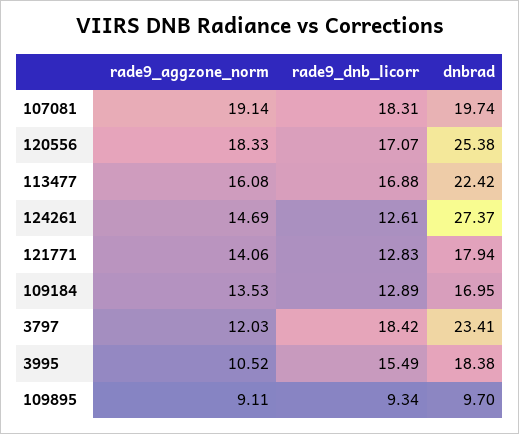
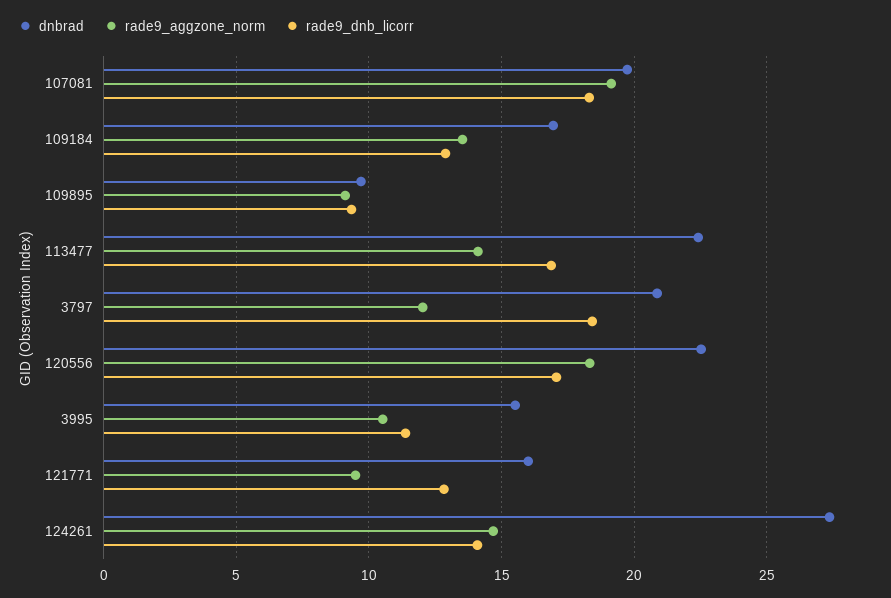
  {
    "rade9_aggzone_norm": {
      "107081": 19.14,
      "120556": 18.33,
-     "113477": 16.08,
+     "113477": 14,
      "124261": 14.69,
-     "121771": 14.06,
+     "121771": 9.5,
      "109184": 13.53,
      "3797": 12.03,
      "3995": 10.52,
      "109895": 9.11
    },
    "rade9_dnb_licorr": {
      "107081": 18.31,
      "120556": 17.07,
      "113477": 16.88,
-     "124261": 12.61,
+     "124261": 14,
      "121771": 12.83,
      "109184": 12.89,
      "3797": 18.42,
-     "3995": 15.49,
+     "3995": 11.5,
      "109895": 9.34
    },
    "dnbrad": {
      "107081": 19.74,
-     "120556": 25.38,
+     "120556": 22.5,
      "113477": 22.42,
      "124261": 27.37,
-     "121771": 17.94,
+     "121771": 16,
      "109184": 16.95,
-     "3797": 23.41,
+     "3797": 21,
-     "3995": 18.38,
+     "3995": 15.5,
      "109895": 9.7
    }
  }

